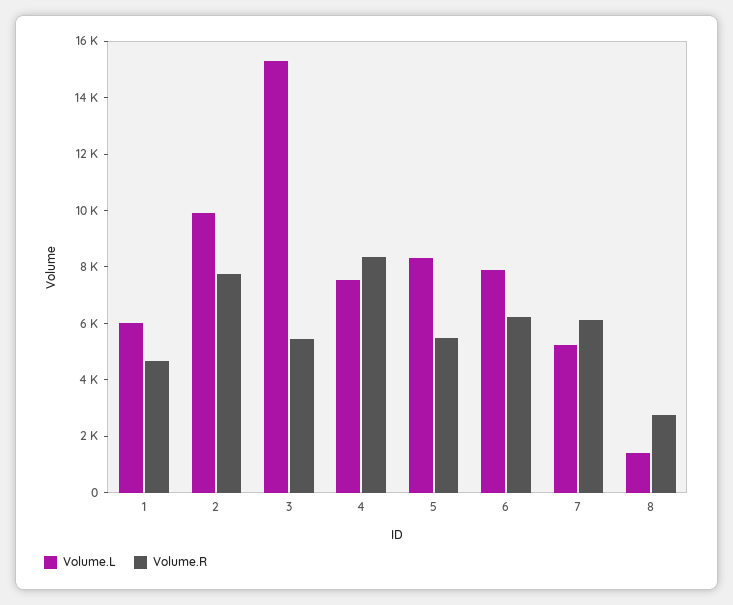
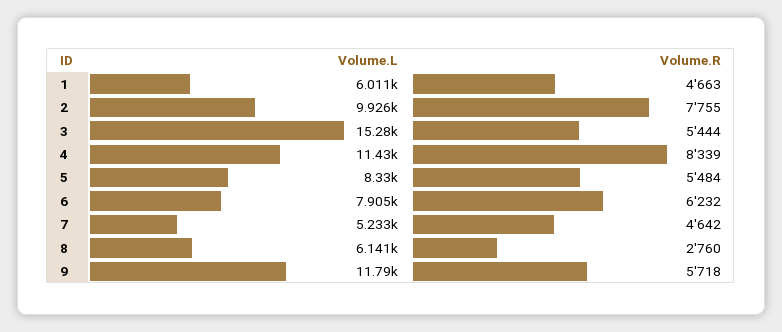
  {
    "Volume.L": {
      "1": 6011,
      "2": 9926,
      "3": 15280,
-     "4": 7500,
+     "4": 11430,
      "5": 8330,
      "6": 7905,
      "7": 5233,
-     "8": 1500
+     "8": 6141,
+     "9": 11790
    },
    "Volume.R": {
      "1": 4663,
      "2": 7755,
      "3": 5444,
      "4": 8339,
      "5": 5484,
      "6": 6232,
-     "7": 6000,
+     "7": 4642,
-     "8": 2760
+     "8": 2760,
+     "9": 5718
    }
  }

